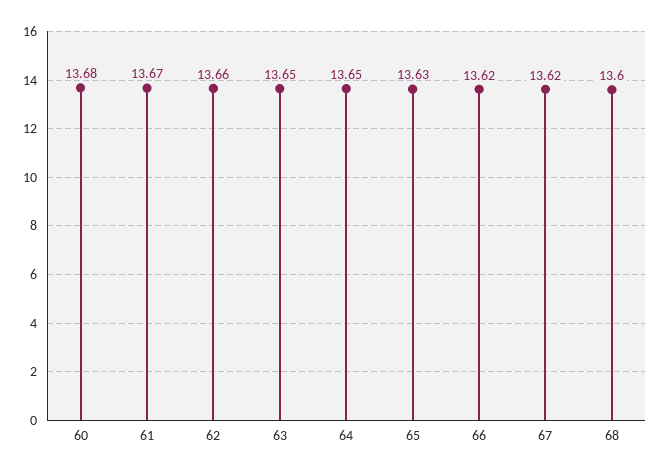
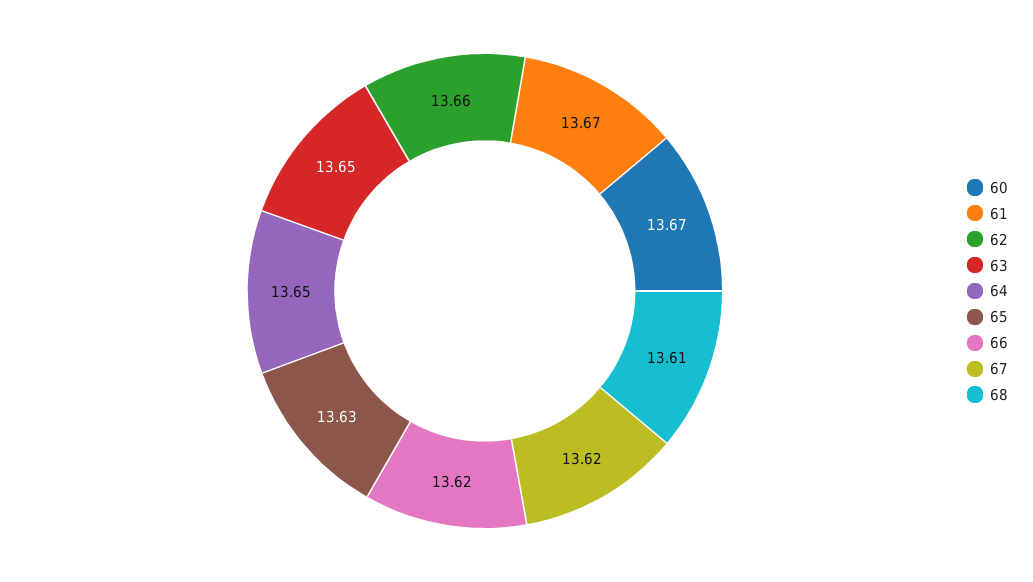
  {
-   "60": 13.68,
+   "60": 13.67,
    "61": 13.67,
    "62": 13.66,
    "63": 13.65,
    "64": 13.65,
    "65": 13.63,
    "66": 13.62,
    "67": 13.62,
-   "68": 13.6
+   "68": 13.61
  }

